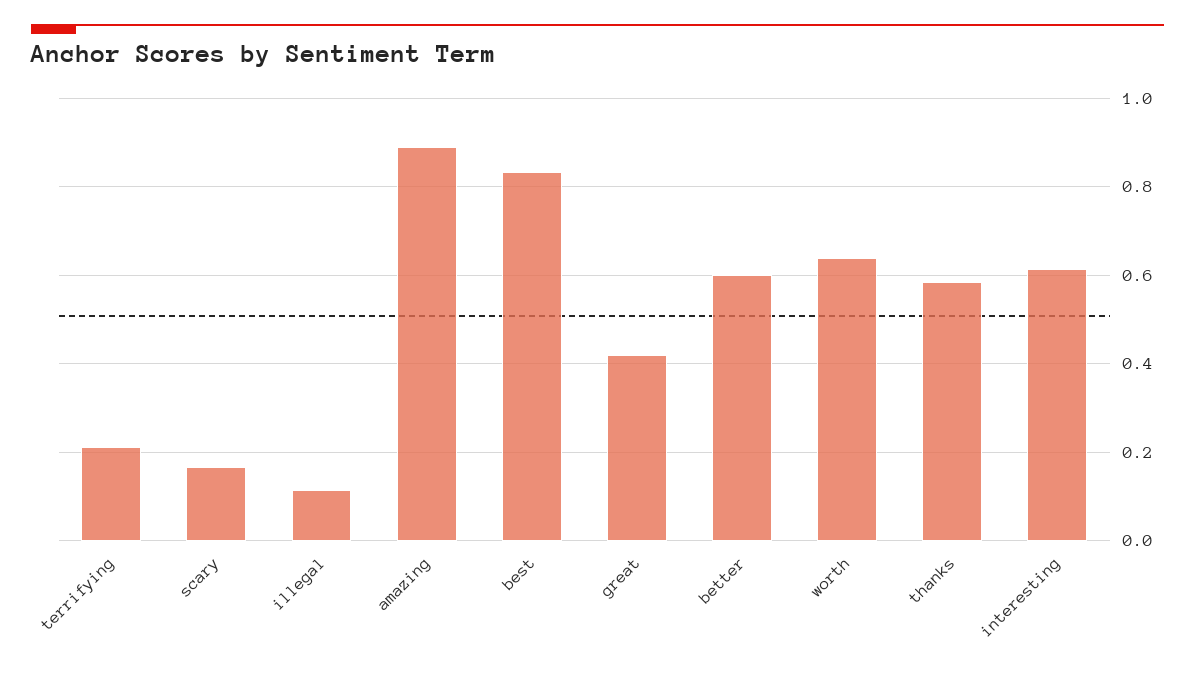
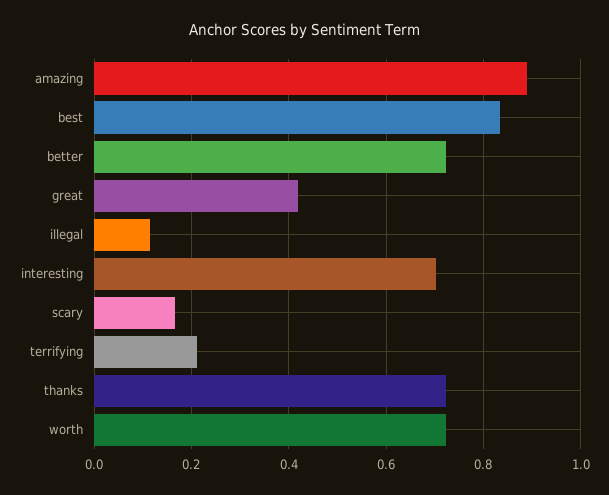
  {
    "terrifying": 0.22,
    "scary": 0.16,
    "illegal": 0.12,
    "amazing": 0.88,
    "best": 0.84,
    "great": 0.42,
-   "better": 0.6,
+   "better": 0.72,
-   "worth": 0.64,
+   "worth": 0.72,
-   "thanks": 0.58,
+   "thanks": 0.72,
-   "interesting": 0.62
+   "interesting": 0.7
  }

